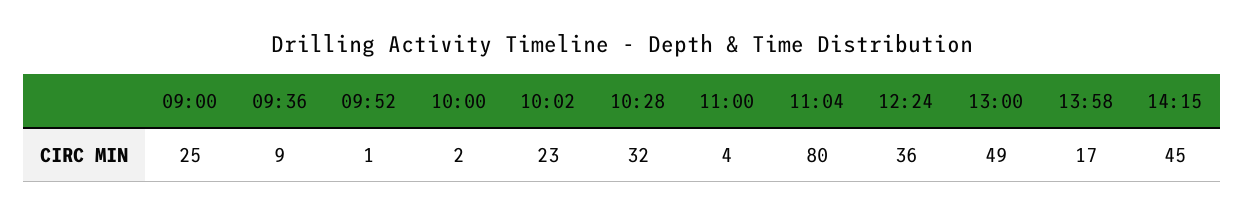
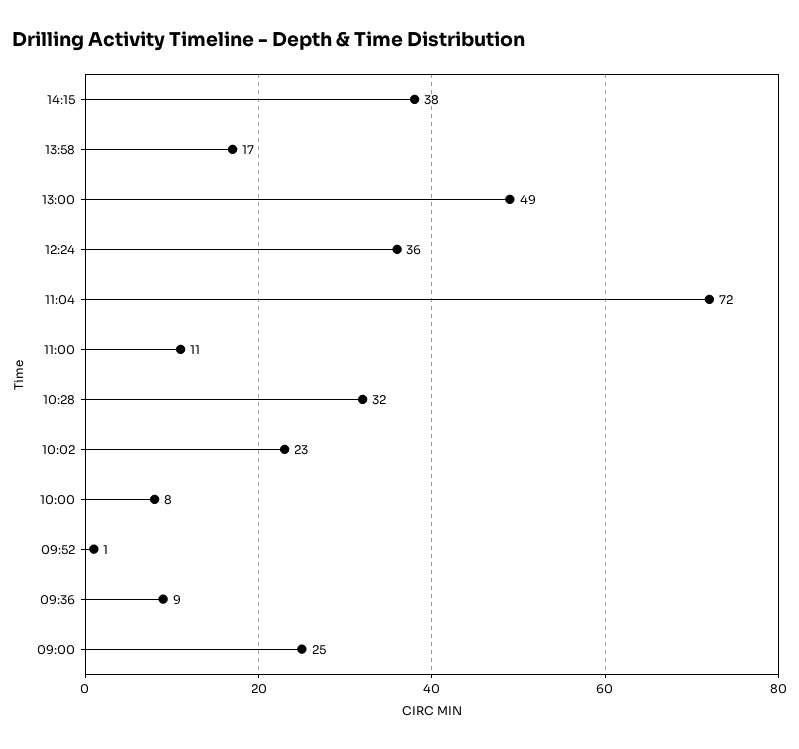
  {
    "09:00": 25,
    "09:36": 9,
    "09:52": 1,
-   "10:00": 2,
+   "10:00": 8,
    "10:02": 23,
    "10:28": 32,
-   "11:00": 4,
+   "11:00": 11,
-   "11:04": 80,
+   "11:04": 72,
    "12:24": 36,
    "13:00": 49,
    "13:58": 17,
-   "14:15": 45
+   "14:15": 38
  }

